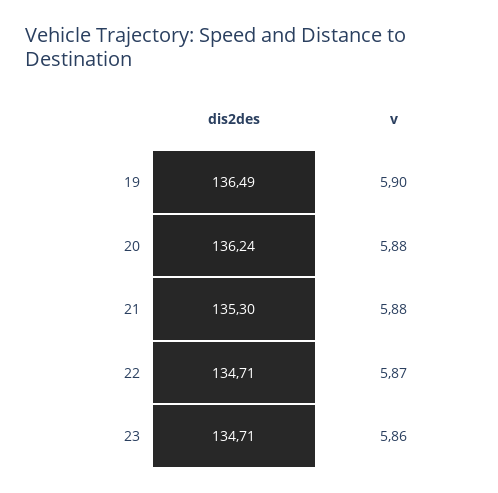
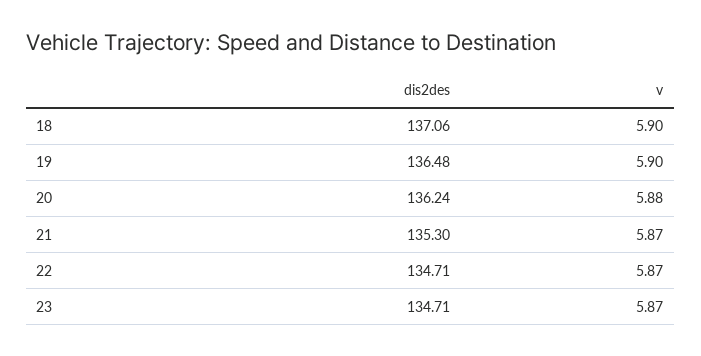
  {
    "dis2des": {
-     "19": 136.49,
+     "19": 136.48,
      "20": 136.24,
      "21": 135.3,
      "22": 134.71,
-     "23": 134.71
+     "23": 134.71,
+     "18": 137.06
    },
    "v": {
      "19": 5.9,
      "20": 5.88,
-     "21": 5.88,
+     "21": 5.87,
      "22": 5.87,
-     "23": 5.86
+     "23": 5.87,
+     "18": 5.9
    }
  }

